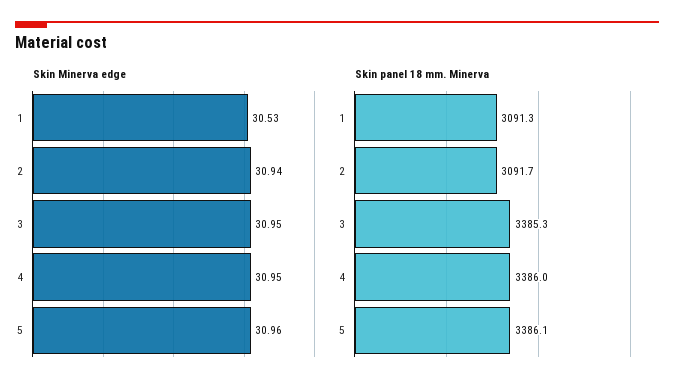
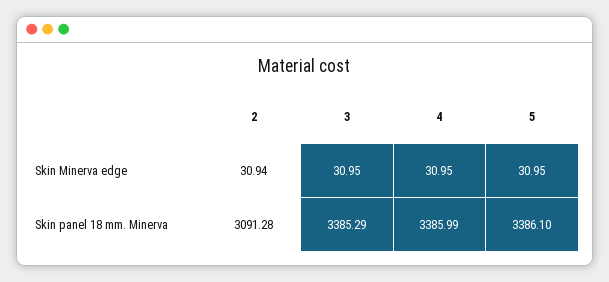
  {
    "Skin Minerva edge": {
-     "1": 30.53,
      "2": 30.94,
      "3": 30.95,
      "4": 30.95,
-     "5": 30.96
+     "5": 30.95
    },
    "Skin panel 18 mm. Minerva": {
-     "1": 3091.3,
-     "2": 3091.7,
+     "2": 3091.28,
      "3": 3385.29,
      "4": 3385.99,
      "5": 3386.1
    }
  }

